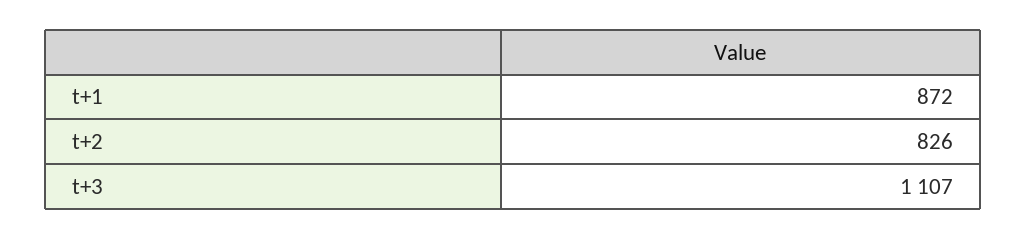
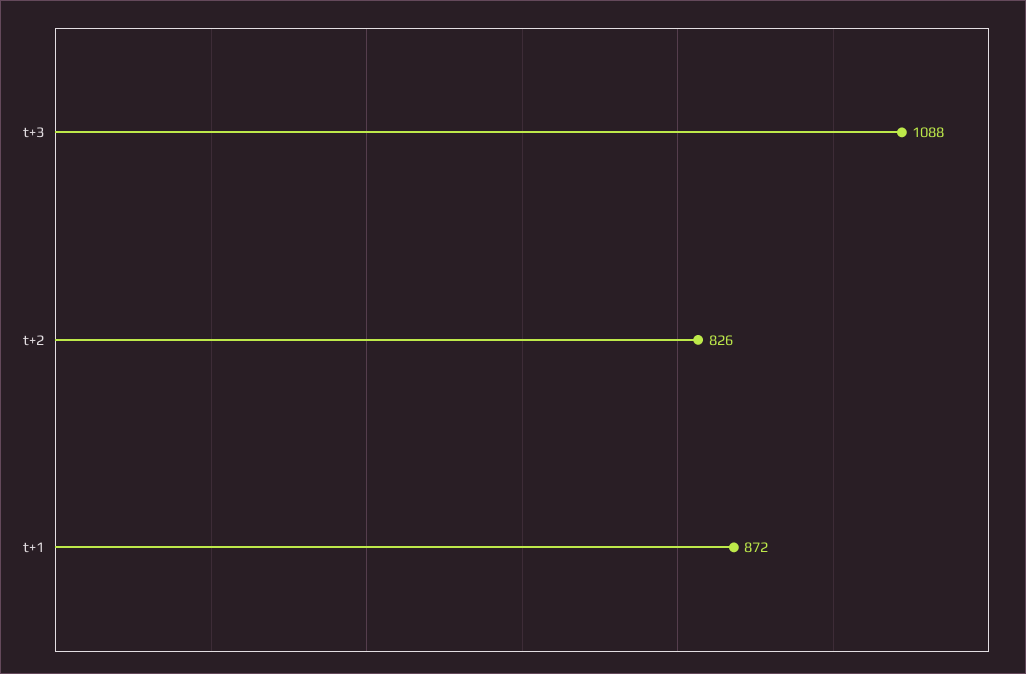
  {
    "t+1": 872,
    "t+2": 826,
-   "t+3": 1107
+   "t+3": 1088
  }

